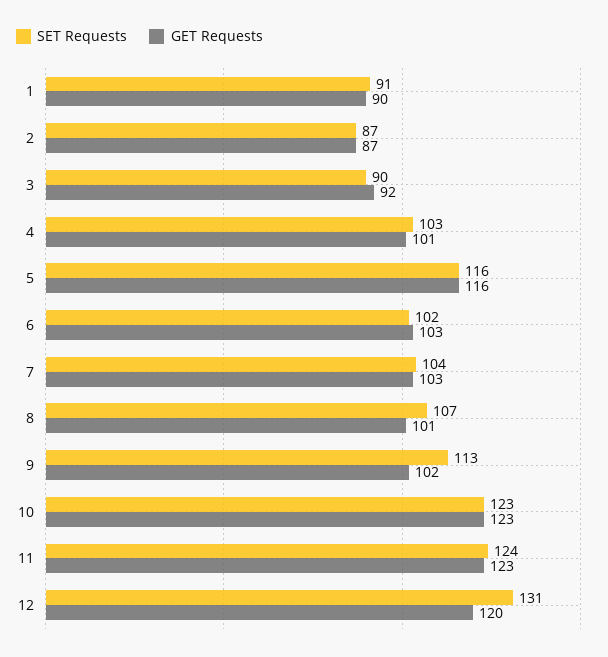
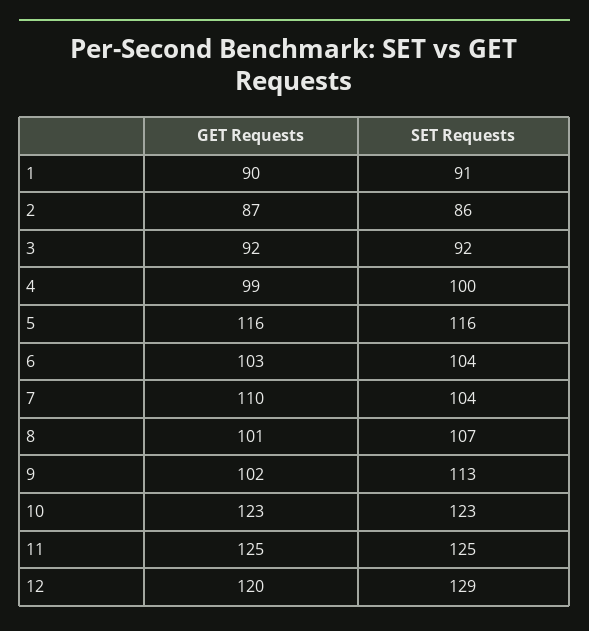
  {
    "SET Requests": {
      "1": 91,
-     "2": 87,
+     "2": 86,
-     "3": 90,
+     "3": 92,
-     "4": 103,
+     "4": 100,
      "5": 116,
-     "6": 102,
+     "6": 104,
      "7": 104,
      "8": 107,
      "9": 113,
      "10": 123,
-     "11": 124,
+     "11": 125,
-     "12": 131
+     "12": 129
    },
    "GET Requests": {
      "1": 90,
      "2": 87,
      "3": 92,
-     "4": 101,
+     "4": 99,
      "5": 116,
      "6": 103,
-     "7": 103,
+     "7": 110,
      "8": 101,
      "9": 102,
      "10": 123,
-     "11": 123,
+     "11": 125,
      "12": 120
    }
  }

